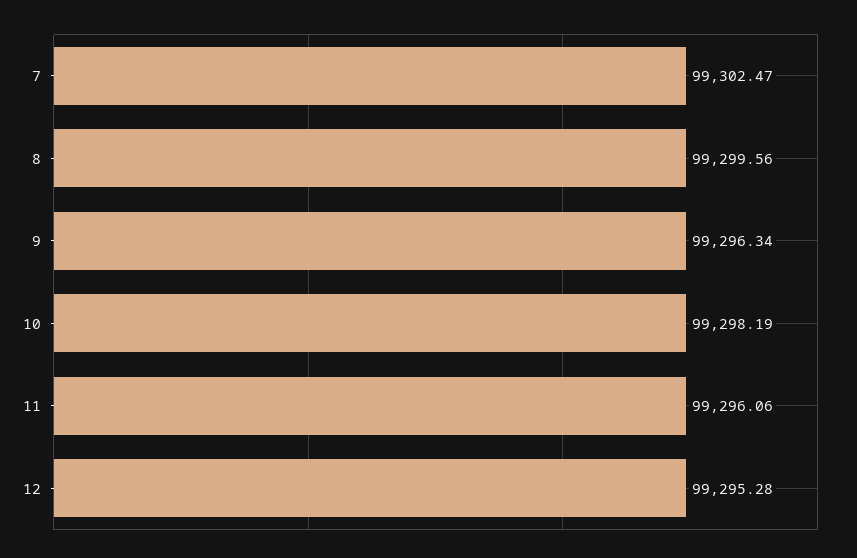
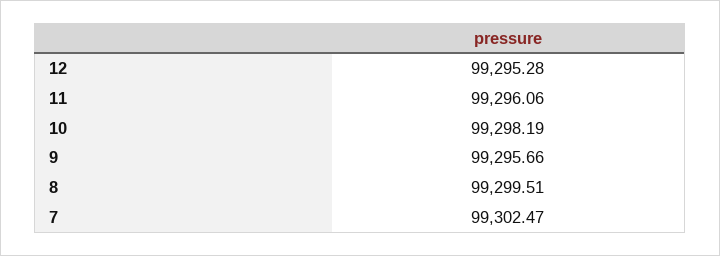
  {
    "7": 99302.47,
-   "8": 99299.56,
+   "8": 99299.51,
-   "9": 99296.34,
+   "9": 99295.66,
    "10": 99298.19,
    "11": 99296.06,
    "12": 99295.28
  }

